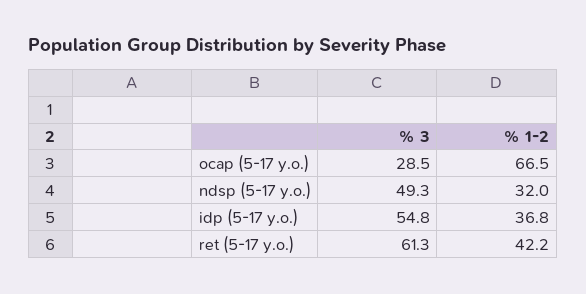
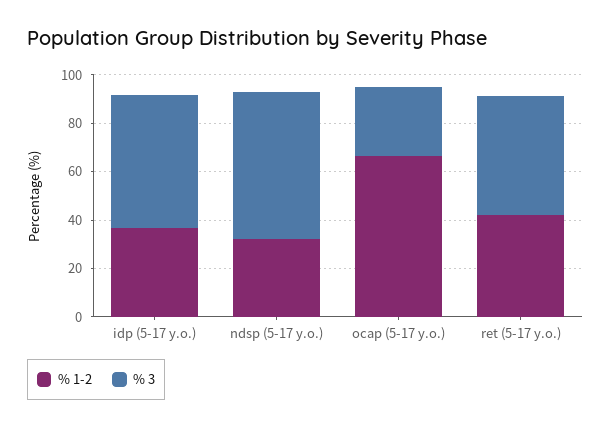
  {
    "% 3": {
      "ocap (5-17 y.o.)": 28.5,
-     "ndsp (5-17 y.o.)": 49.3,
+     "ndsp (5-17 y.o.)": 60,
      "idp (5-17 y.o.)": 54.8,
-     "ret (5-17 y.o.)": 61.3
+     "ret (5-17 y.o.)": 50
    },
    "% 1-2": {
      "ocap (5-17 y.o.)": 66.5,
      "ndsp (5-17 y.o.)": 32,
      "idp (5-17 y.o.)": 36.8,
      "ret (5-17 y.o.)": 42.2
    }
  }

